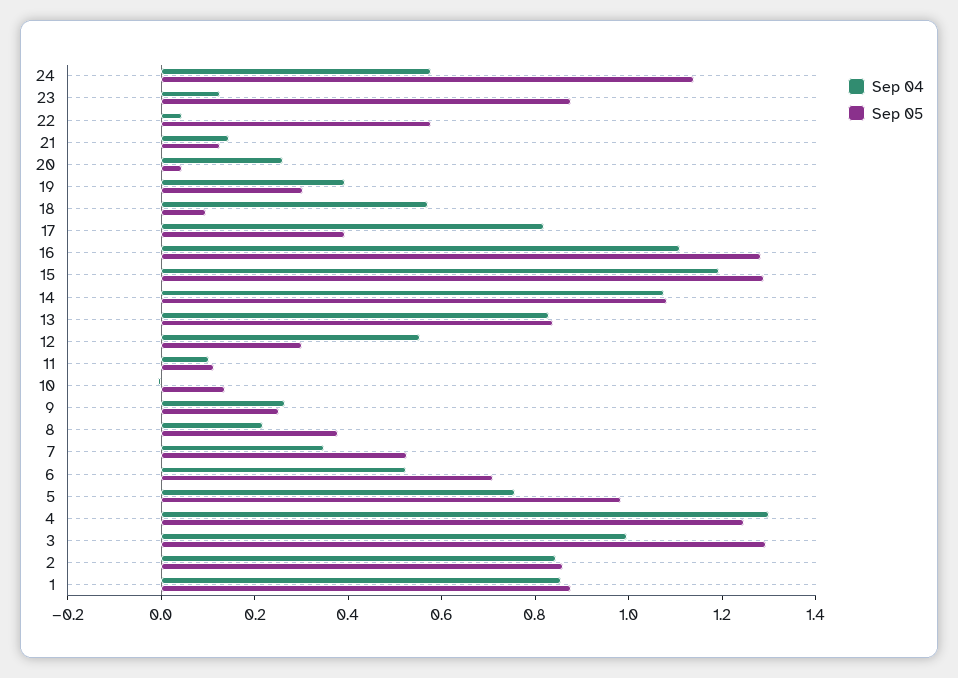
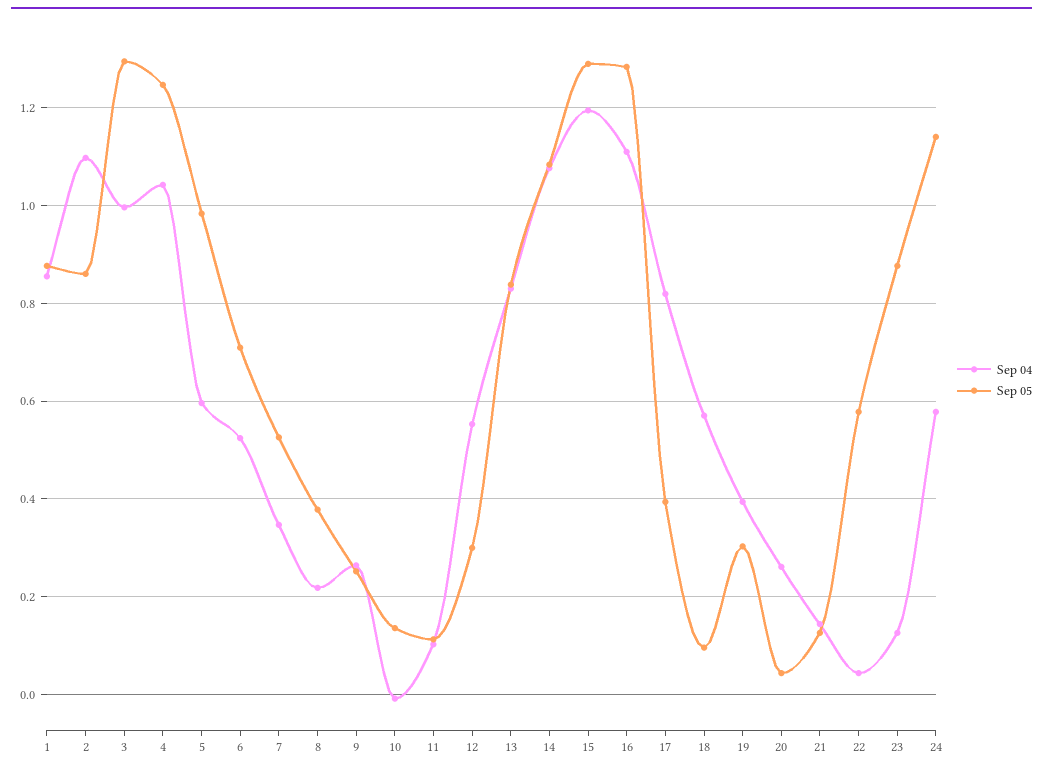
  {
    "Sep 04": {
      "24": 0.58,
      "23": 0.12,
      "22": 0.04,
      "21": 0.14,
      "20": 0.26,
      "19": 0.4,
      "18": 0.58,
      "17": 0.82,
      "16": 1.1,
      "15": 1.2,
      "14": 1.08,
      "13": 0.84,
      "12": 0.56,
      "11": 0.1,
      "10": 0,
      "9": 0.26,
      "8": 0.22,
      "7": 0.34,
      "6": 0.52,
-     "5": 0.75,
+     "5": 0.6,
-     "4": 1.3,
+     "4": 1.04,
      "3": 1,
-     "2": 0.85,
+     "2": 1.1,
      "1": 0.86
    },
    "Sep 05": {
      "24": 1.14,
      "23": 0.88,
      "22": 0.58,
      "21": 0.12,
      "20": 0.04,
      "19": 0.3,
      "18": 0.1,
      "17": 0.4,
      "16": 1.28,
      "15": 1.28,
      "14": 1.08,
      "13": 0.84,
      "12": 0.3,
      "11": 0.12,
      "10": 0.14,
      "9": 0.26,
      "8": 0.38,
      "7": 0.52,
      "6": 0.7,
      "5": 0.98,
      "4": 1.24,
      "3": 1.3,
      "2": 0.86,
      "1": 0.88
    }
  }

